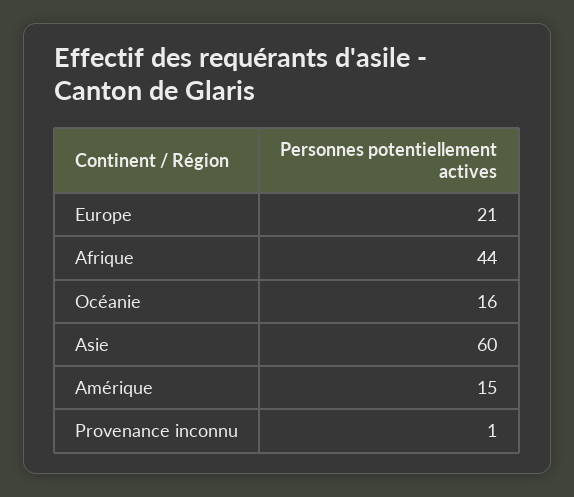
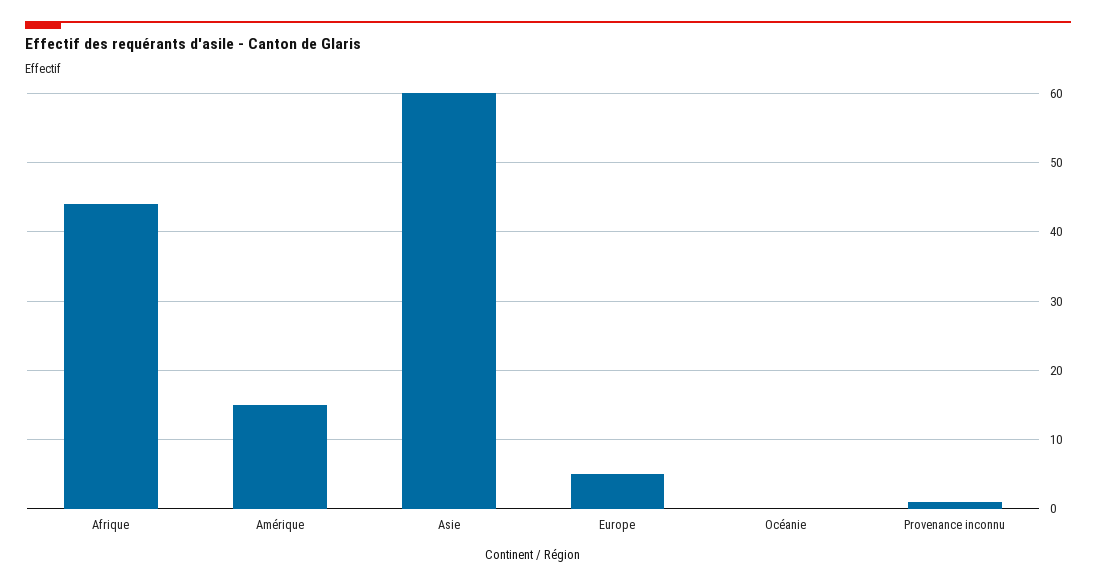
  {
-   "Europe": 21,
+   "Europe": 5,
    "Afrique": 44,
-   "Océanie": 16,
+   "Océanie": 0,
    "Asie": 60,
    "Amérique": 15,
    "Provenance inconnu": 1
  }

